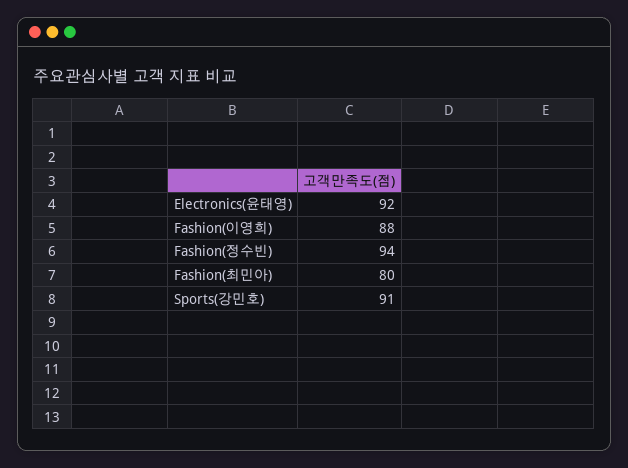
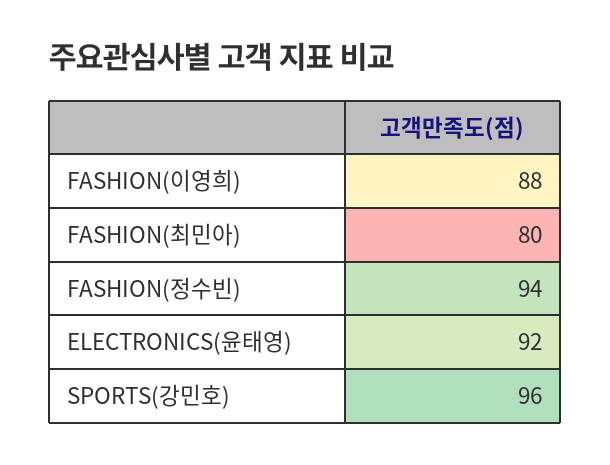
  {
    "Electronics(윤태영)": 92,
    "Fashion(이영희)": 88,
    "Fashion(정수빈)": 94,
    "Fashion(최민아)": 80,
-   "Sports(강민호)": 91
+   "Sports(강민호)": 96
  }

